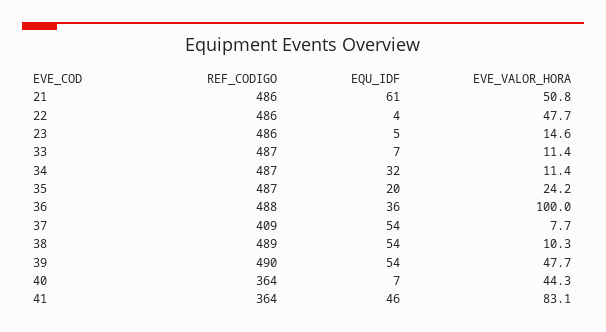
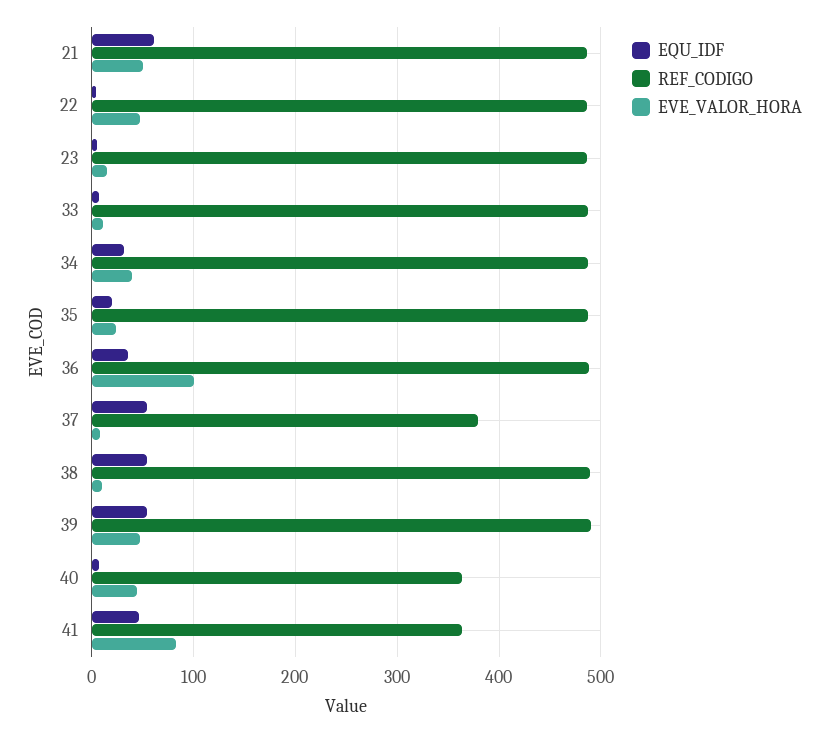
  {
    "REF_CODIGO": {
      "21": 486,
      "22": 486,
      "23": 486,
      "33": 487,
      "34": 487,
      "35": 487,
      "36": 488,
-     "37": 409,
+     "37": 380,
      "38": 489,
      "39": 490,
      "40": 364,
      "41": 364
    },
    "EQU_IDF": {
      "21": 61,
      "22": 4,
      "23": 5,
      "33": 7,
      "34": 32,
      "35": 20,
      "36": 36,
      "37": 54,
      "38": 54,
      "39": 54,
      "40": 7,
      "41": 46
    },
    "EVE_VALOR_HORA": {
      "21": 50.8,
      "22": 47.7,
      "23": 14.6,
      "33": 11.4,
-     "34": 11.4,
+     "34": 40,
      "35": 24.2,
      "36": 100,
      "37": 7.7,
      "38": 10.3,
      "39": 47.7,
      "40": 44.3,
      "41": 83.1
    }
  }

